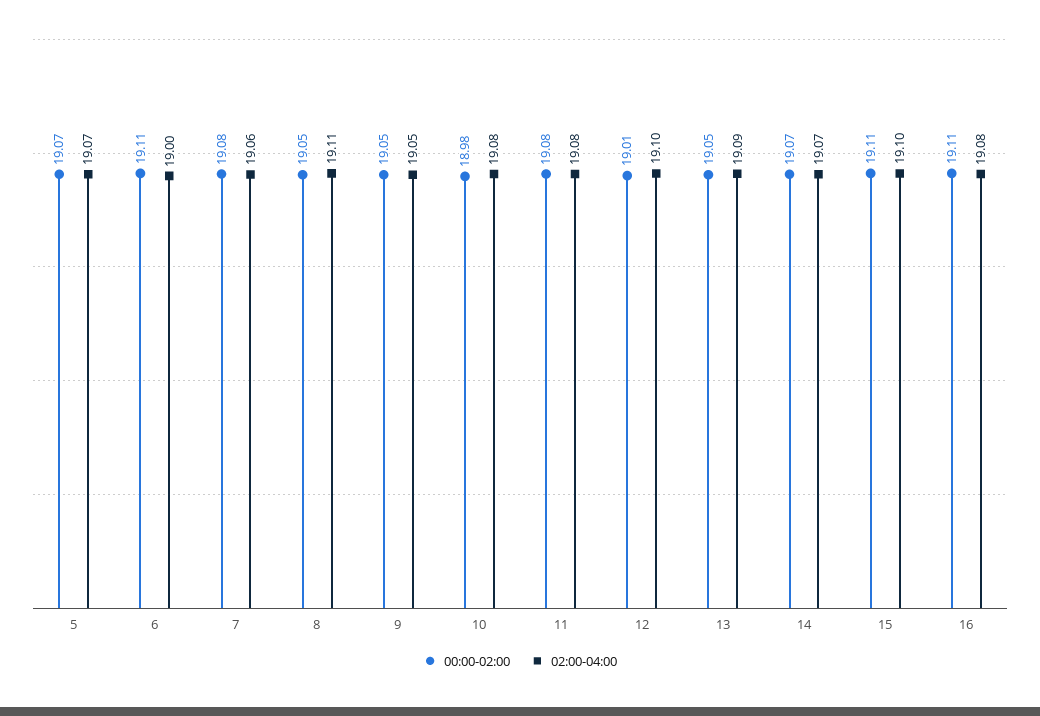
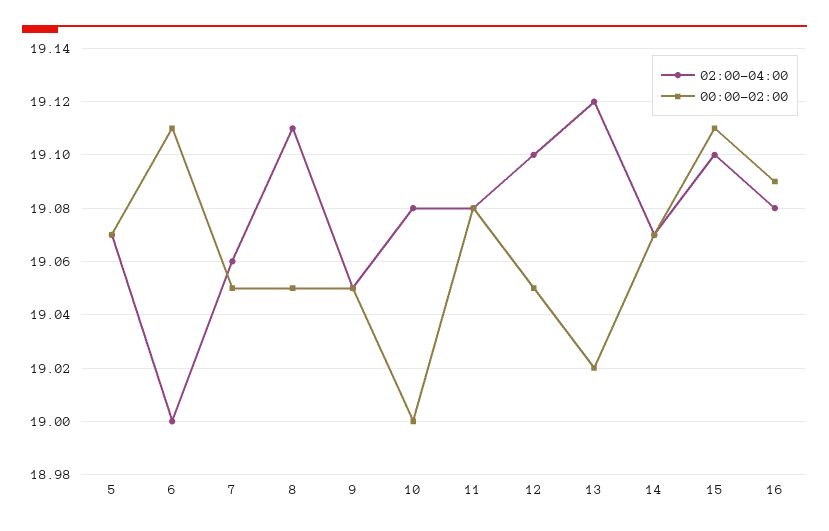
  {
    "00:00-02:00": {
      "5": 19.07,
      "6": 19.11,
-     "7": 19.08,
+     "7": 19.05,
      "8": 19.05,
      "9": 19.05,
-     "10": 18.98,
+     "10": 19,
      "11": 19.08,
-     "12": 19.01,
+     "12": 19.05,
-     "13": 19.05,
+     "13": 19.02,
      "14": 19.07,
      "15": 19.11,
-     "16": 19.11
+     "16": 19.09
    },
    "02:00-04:00": {
      "5": 19.07,
      "6": 19,
      "7": 19.06,
      "8": 19.11,
      "9": 19.05,
      "10": 19.08,
      "11": 19.08,
      "12": 19.1,
-     "13": 19.09,
+     "13": 19.12,
      "14": 19.07,
      "15": 19.1,
      "16": 19.08
    }
  }

